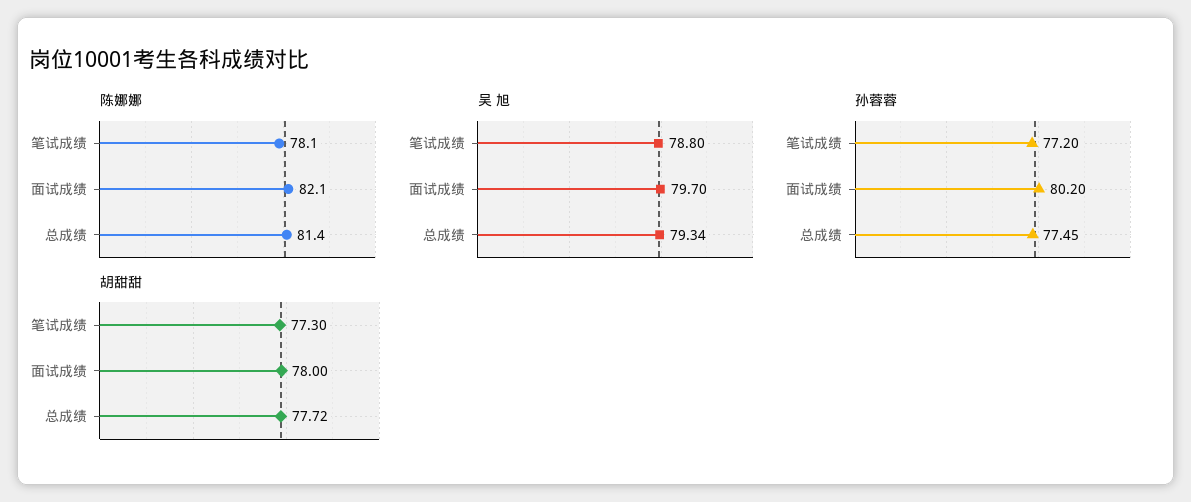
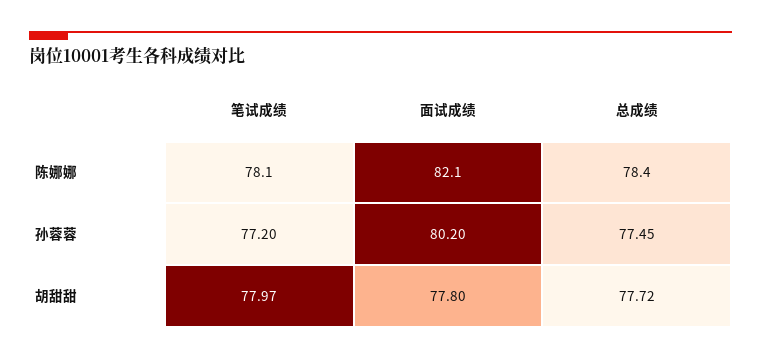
  {
    "陈娜娜": {
      "笔试成绩": 78.1,
      "面试成绩": 82.1,
-     "总成绩": 81.4
+     "总成绩": 78.4
    },
-   "吴 旭": {
-     "笔试成绩": 78.8,
-     "面试成绩": 79.7,
-     "总成绩": 79.34
-   },
    "孙蓉蓉": {
      "笔试成绩": 77.2,
      "面试成绩": 80.2,
      "总成绩": 77.45
    },
    "胡甜甜": {
-     "笔试成绩": 77.3,
+     "笔试成绩": 77.97,
-     "面试成绩": 78,
+     "面试成绩": 77.8,
      "总成绩": 77.72
    }
  }

